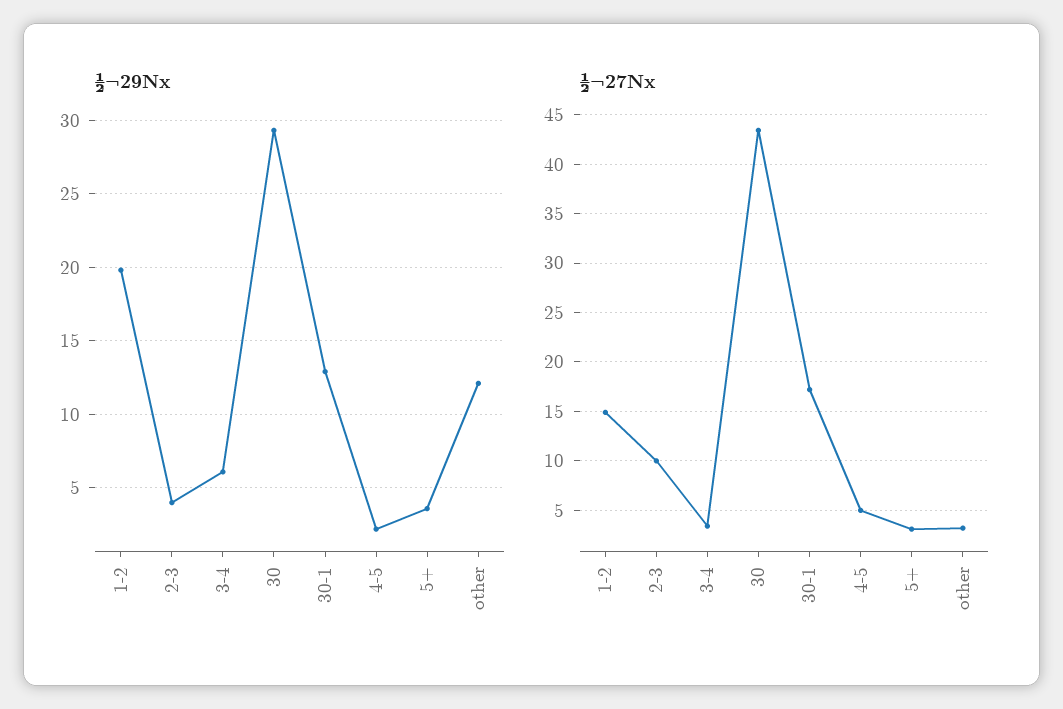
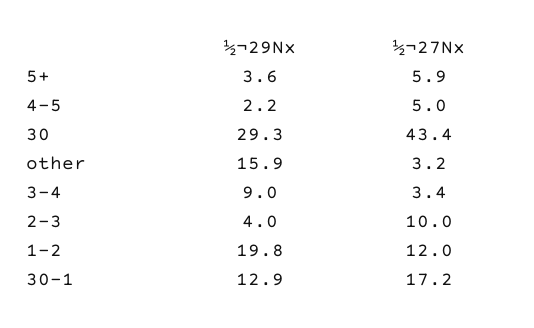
  {
    "½¬29Nx": {
      "1-2": 19.8,
      "2-3": 4,
-     "3-4": 6,
+     "3-4": 9,
      "30": 29.3,
      "30-1": 12.9,
      "4-5": 2.2,
      "5+": 3.6,
-     "other": 12
+     "other": 15.9
    },
    "½¬27Nx": {
-     "1-2": 15,
+     "1-2": 12,
      "2-3": 10,
      "3-4": 3.4,
      "30": 43.4,
      "30-1": 17.2,
      "4-5": 5,
-     "5+": 3,
+     "5+": 5.9,
      "other": 3.2
    }
  }

